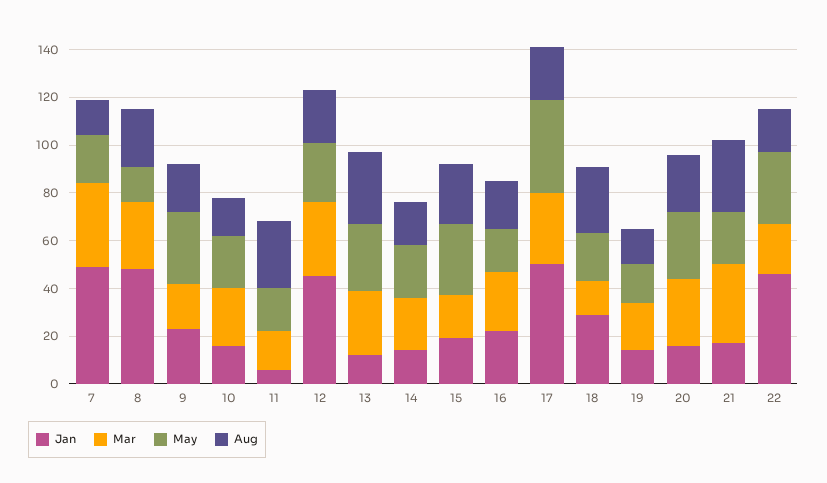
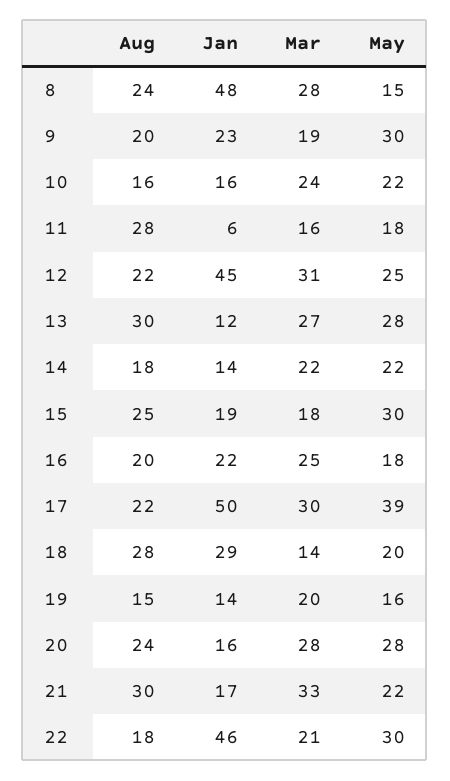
  {
    "Jan": {
-     "7": 50,
      "8": 48,
      "9": 23,
      "10": 16,
      "11": 6,
      "12": 45,
      "13": 12,
      "14": 14,
      "15": 19,
      "16": 22,
      "17": 50,
      "18": 29,
      "19": 14,
      "20": 16,
      "21": 17,
      "22": 46
    },
    "Mar": {
-     "7": 35,
      "8": 28,
      "9": 19,
      "10": 24,
      "11": 16,
      "12": 31,
      "13": 27,
      "14": 22,
      "15": 18,
      "16": 25,
      "17": 30,
      "18": 14,
      "19": 20,
      "20": 28,
      "21": 33,
      "22": 21
    },
    "May": {
-     "7": 20,
      "8": 15,
      "9": 30,
      "10": 22,
      "11": 18,
      "12": 25,
      "13": 28,
      "14": 22,
      "15": 30,
      "16": 18,
      "17": 39,
      "18": 20,
      "19": 16,
      "20": 28,
      "21": 22,
      "22": 30
    },
    "Aug": {
-     "7": 15,
      "8": 24,
      "9": 20,
      "10": 16,
      "11": 28,
      "12": 22,
      "13": 30,
      "14": 18,
      "15": 25,
      "16": 20,
      "17": 22,
      "18": 28,
      "19": 15,
      "20": 24,
      "21": 30,
      "22": 18
    }
  }

